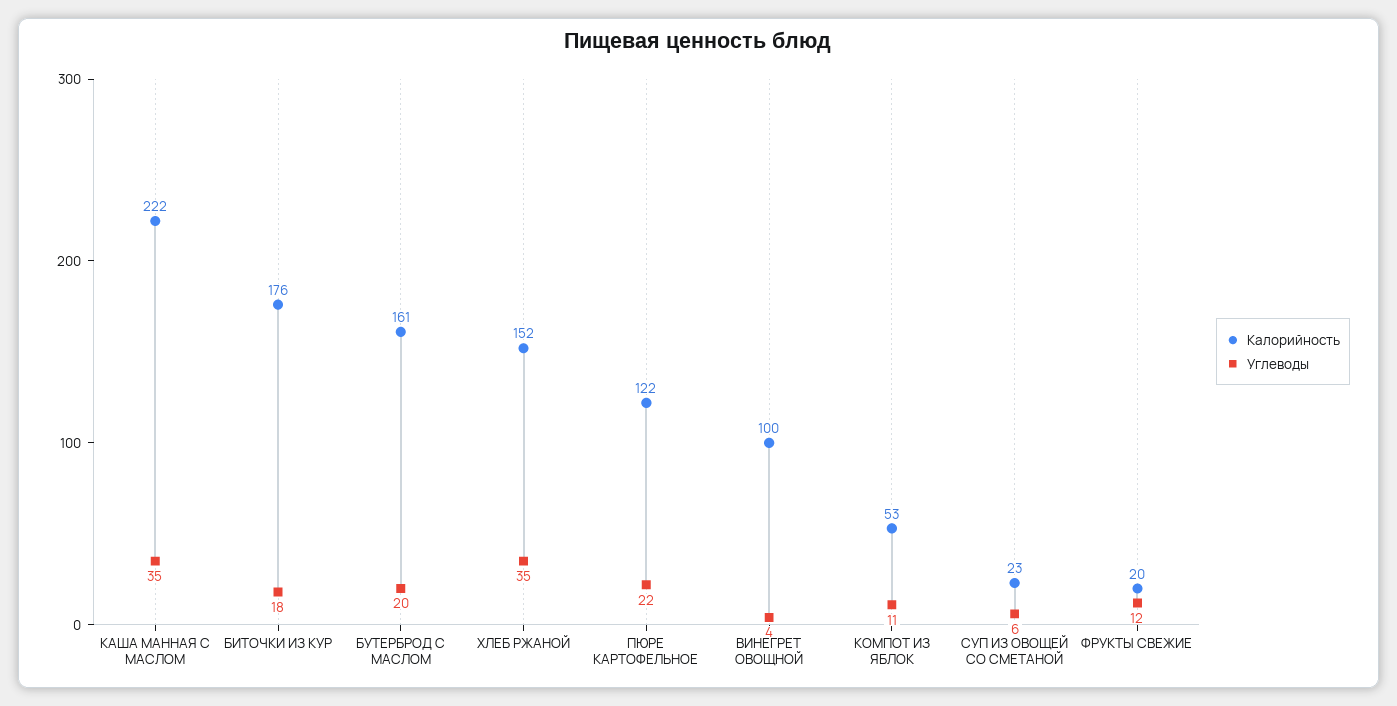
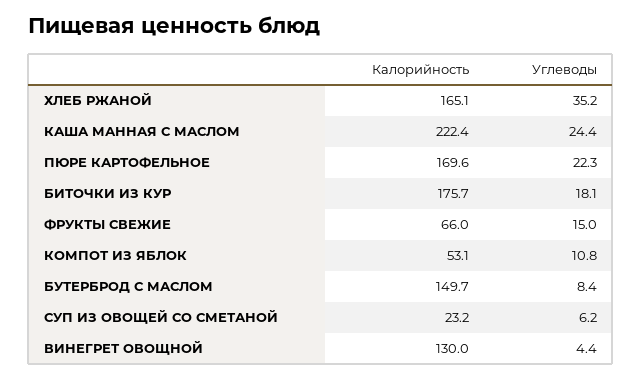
  {
    "Калорийность": {
      "КАША МАННАЯ С МАСЛОМ": 222.4,
      "БИТОЧКИ ИЗ КУР": 175.7,
-     "БУТЕРБРОД С МАСЛОМ": 161,
+     "БУТЕРБРОД С МАСЛОМ": 149.7,
-     "ХЛЕБ РЖАНОЙ": 152,
+     "ХЛЕБ РЖАНОЙ": 165.1,
-     "ПЮРЕ КАРТОФЕЛЬНОЕ": 122,
+     "ПЮРЕ КАРТОФЕЛЬНОЕ": 169.6,
-     "ВИНЕГРЕТ ОВОЩНОЙ": 100,
+     "ВИНЕГРЕТ ОВОЩНОЙ": 130,
      "КОМПОТ ИЗ ЯБЛОК": 53.1,
      "СУП ИЗ ОВОЩЕЙ СО СМЕТАНОЙ": 23.2,
-     "ФРУКТЫ СВЕЖИЕ": 20
+     "ФРУКТЫ СВЕЖИЕ": 66
    },
    "Углеводы": {
-     "КАША МАННАЯ С МАСЛОМ": 35,
+     "КАША МАННАЯ С МАСЛОМ": 24.4,
      "БИТОЧКИ ИЗ КУР": 18.1,
-     "БУТЕРБРОД С МАСЛОМ": 20,
+     "БУТЕРБРОД С МАСЛОМ": 8.4,
      "ХЛЕБ РЖАНОЙ": 35.2,
      "ПЮРЕ КАРТОФЕЛЬНОЕ": 22.3,
      "ВИНЕГРЕТ ОВОЩНОЙ": 4.4,
      "КОМПОТ ИЗ ЯБЛОК": 10.8,
      "СУП ИЗ ОВОЩЕЙ СО СМЕТАНОЙ": 6.2,
-     "ФРУКТЫ СВЕЖИЕ": 12
+     "ФРУКТЫ СВЕЖИЕ": 15
    }
  }

